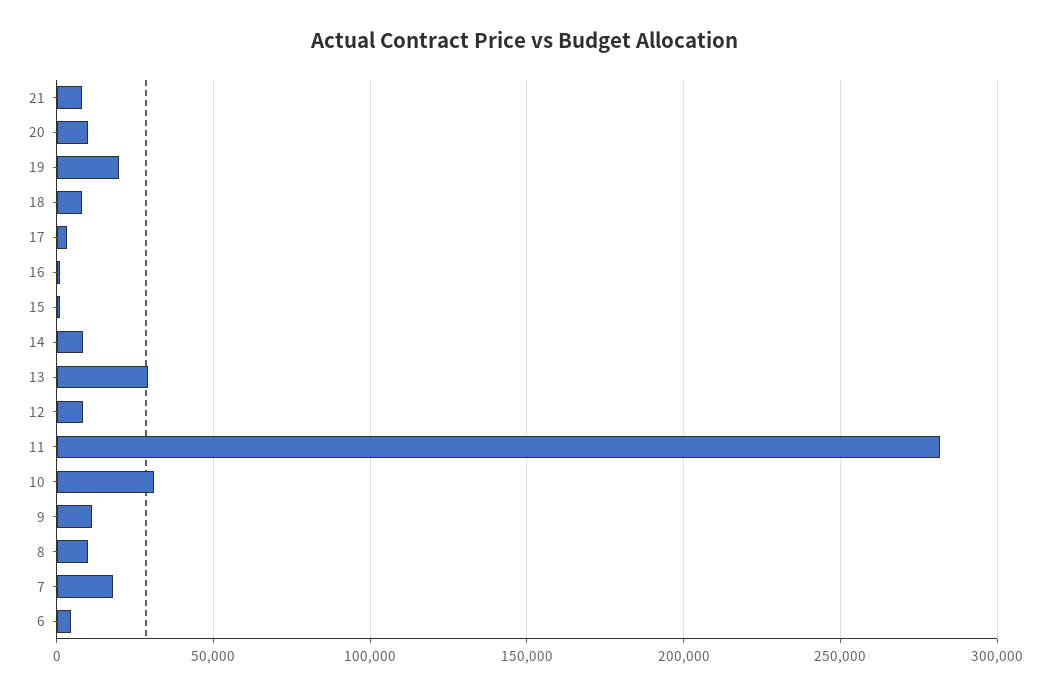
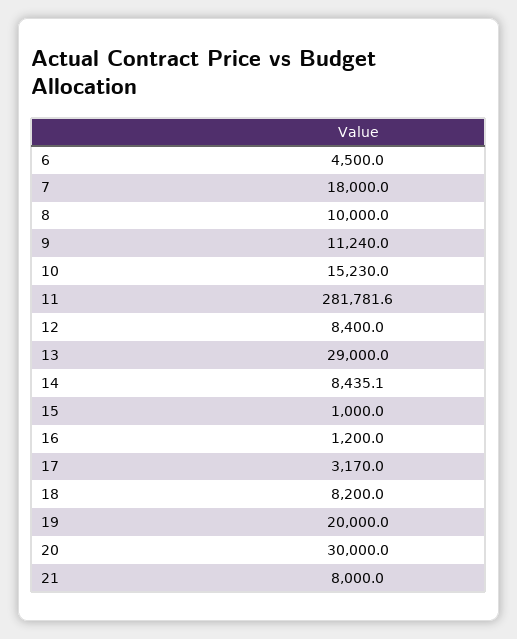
  {
    "21": 8000,
-   "20": 10000,
+   "20": 30000,
    "19": 20000,
    "18": 8200,
    "17": 3170,
    "16": 1200,
    "15": 1000,
    "14": 8435.1,
    "13": 29000,
    "12": 8400,
    "11": 281781.6,
-   "10": 30000,
+   "10": 15230,
    "9": 11240,
    "8": 10000,
    "7": 18000,
    "6": 4500
  }

